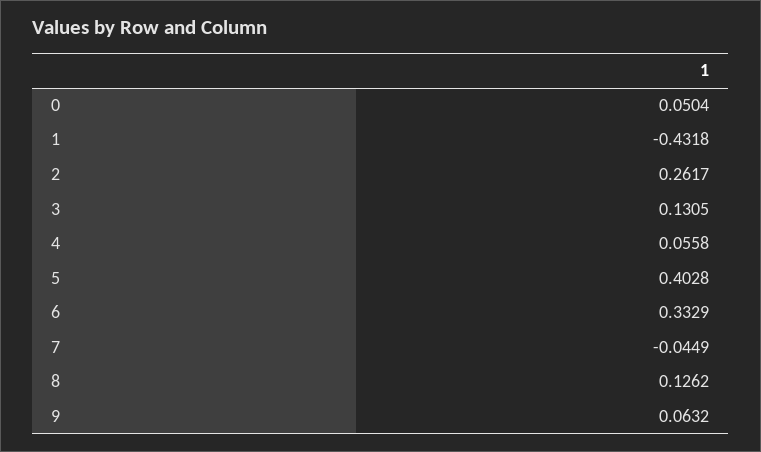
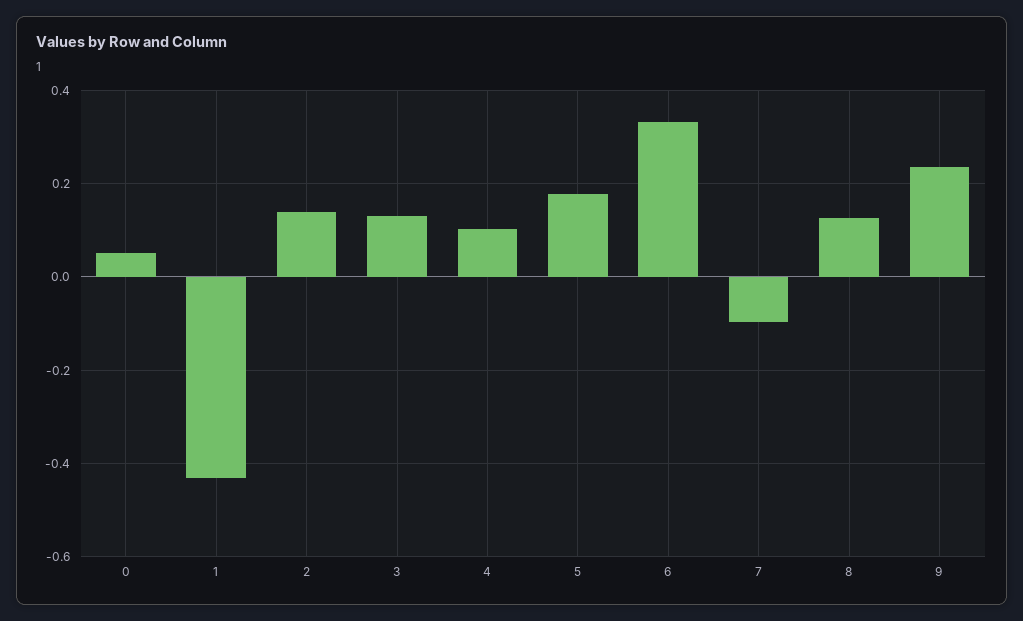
  {
    "0": 0.0504,
    "1": -0.4318,
-   "2": 0.2617,
+   "2": 0.14,
    "3": 0.1305,
-   "4": 0.0558,
+   "4": 0.1,
-   "5": 0.4028,
+   "5": 0.18,
    "6": 0.3329,
-   "7": -0.0449,
+   "7": -0.1,
    "8": 0.1262,
-   "9": 0.0632
+   "9": 0.24
  }

